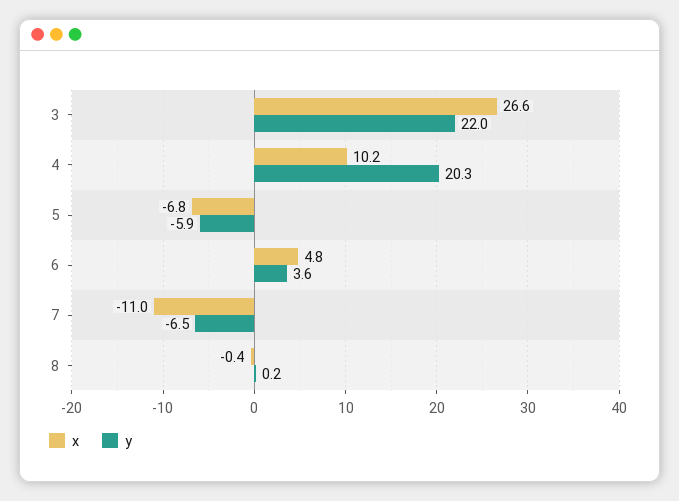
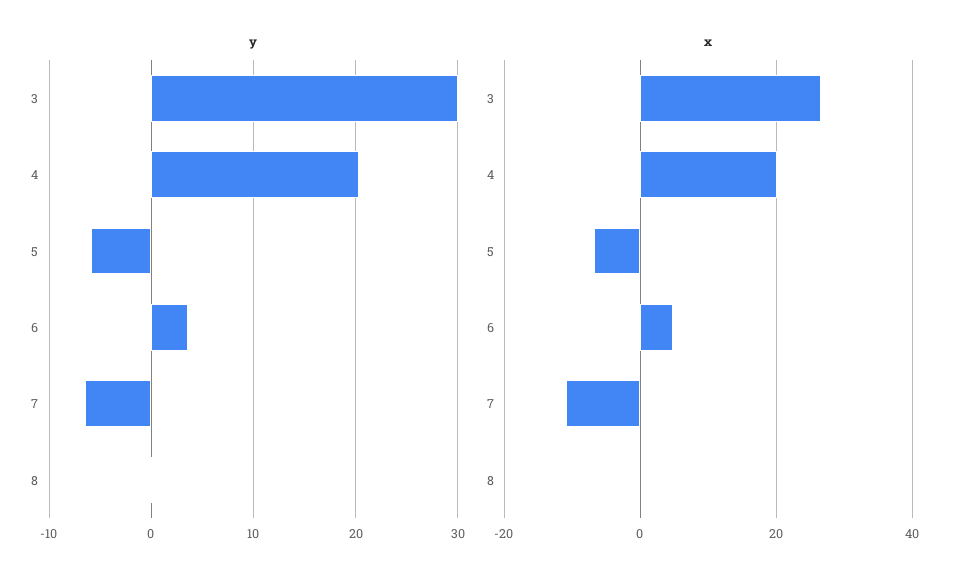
  {
    "x": {
      "3": 26.6,
-     "4": 10.2,
+     "4": 20,
      "5": -6.8,
      "6": 4.8,
      "7": -11,
      "8": -0.4
    },
    "y": {
-     "3": 22,
+     "3": 30,
      "4": 20.3,
      "5": -5.9,
      "6": 3.6,
      "7": -6.5,
      "8": 0.2
    }
  }

